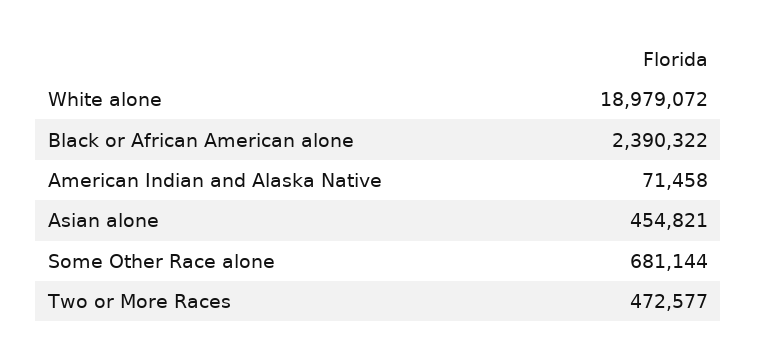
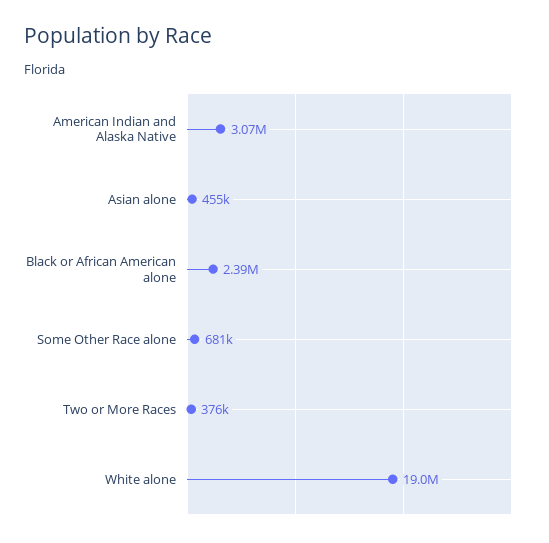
  {
    "White alone": 18979072,
    "Black or African American alone": 2390322,
-   "American Indian and Alaska Native": 71458,
+   "American Indian and Alaska Native": 3070000,
    "Asian alone": 454821,
    "Some Other Race alone": 681144,
-   "Two or More Races": 472577
+   "Two or More Races": 376000
  }

